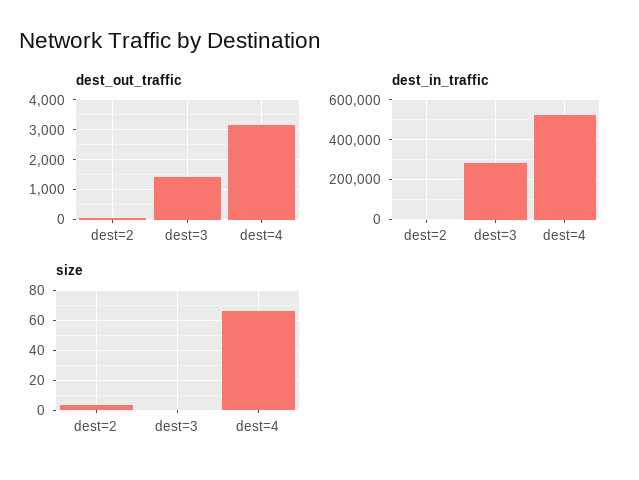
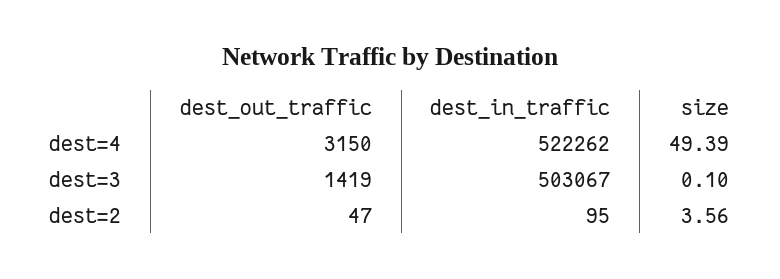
  {
    "dest_out_traffic": {
      "dest=2": 47,
      "dest=3": 1419,
      "dest=4": 3150
    },
    "dest_in_traffic": {
      "dest=2": 95,
-     "dest=3": 300000,
+     "dest=3": 503067,
      "dest=4": 522262
    },
    "size": {
      "dest=2": 3.56,
      "dest=3": 0.1,
-     "dest=4": 65
+     "dest=4": 49.39
    }
  }

